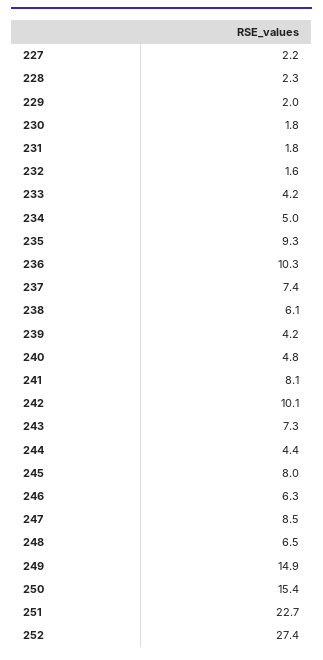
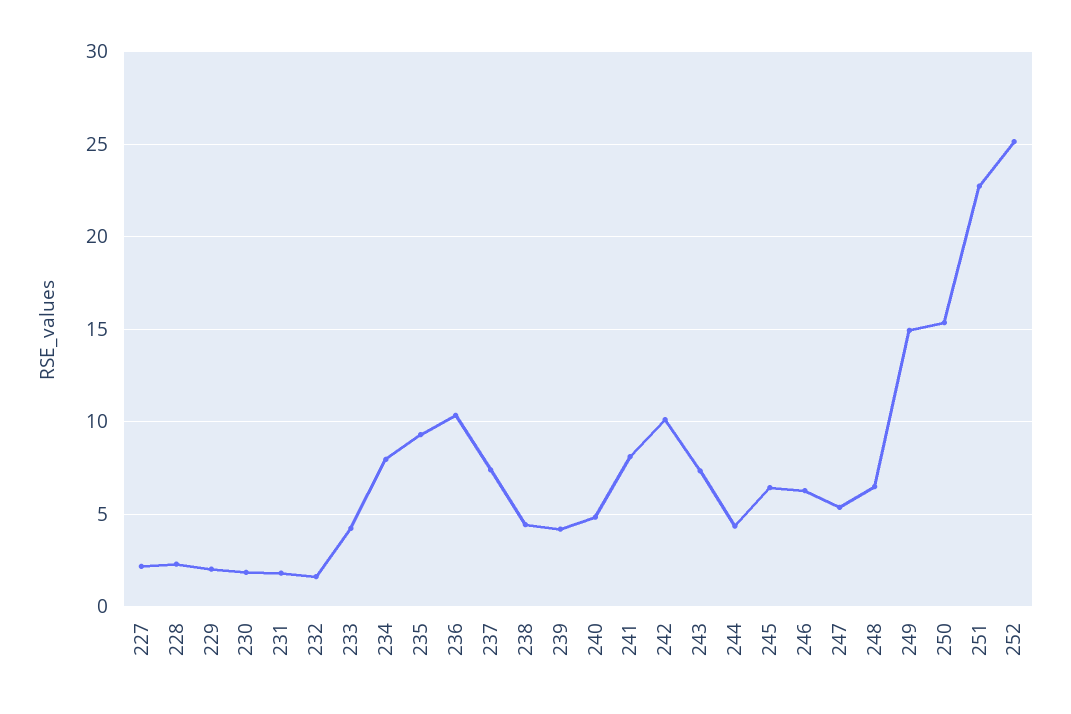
  {
    "227": 2.2,
    "228": 2.3,
    "229": 2,
    "230": 1.8,
    "231": 1.8,
    "232": 1.6,
    "233": 4.2,
-   "234": 5,
+   "234": 8,
    "235": 9.3,
    "236": 10.3,
    "237": 7.4,
-   "238": 6.1,
+   "238": 4.5,
    "239": 4.2,
    "240": 4.8,
    "241": 8.1,
    "242": 10.1,
    "243": 7.3,
    "244": 4.4,
-   "245": 8,
+   "245": 6.5,
    "246": 6.3,
-   "247": 8.5,
+   "247": 5.5,
    "248": 6.5,
    "249": 14.9,
    "250": 15.4,
    "251": 22.7,
-   "252": 27.4
+   "252": 25
  }

